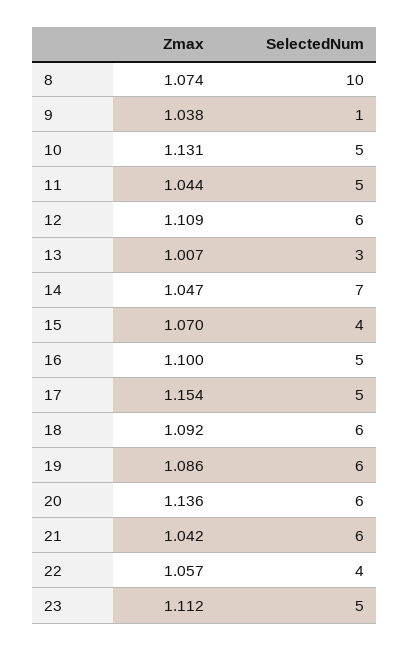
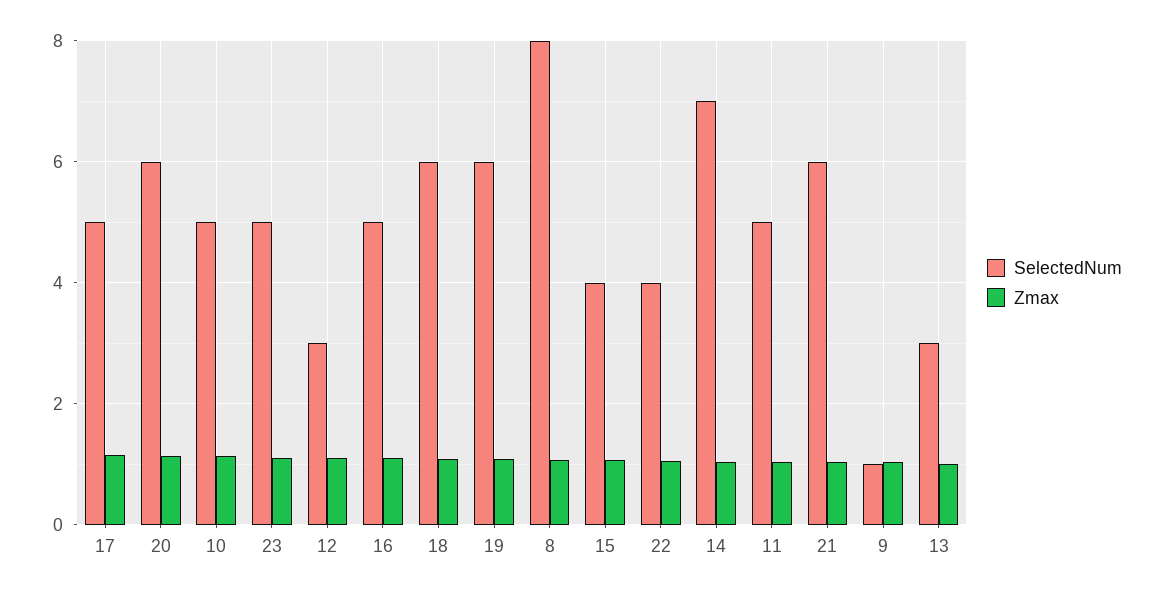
  {
    "Zmax": {
      "8": 1.074,
      "9": 1.038,
      "10": 1.131,
      "11": 1.044,
      "12": 1.109,
      "13": 1.007,
      "14": 1.047,
      "15": 1.07,
      "16": 1.1,
      "17": 1.154,
      "18": 1.092,
      "19": 1.086,
      "20": 1.136,
      "21": 1.042,
      "22": 1.057,
      "23": 1.112
    },
    "SelectedNum": {
-     "8": 10,
+     "8": 8,
      "9": 1,
      "10": 5,
      "11": 5,
-     "12": 6,
+     "12": 3,
      "13": 3,
      "14": 7,
      "15": 4,
      "16": 5,
      "17": 5,
      "18": 6,
      "19": 6,
      "20": 6,
      "21": 6,
      "22": 4,
      "23": 5
    }
  }

